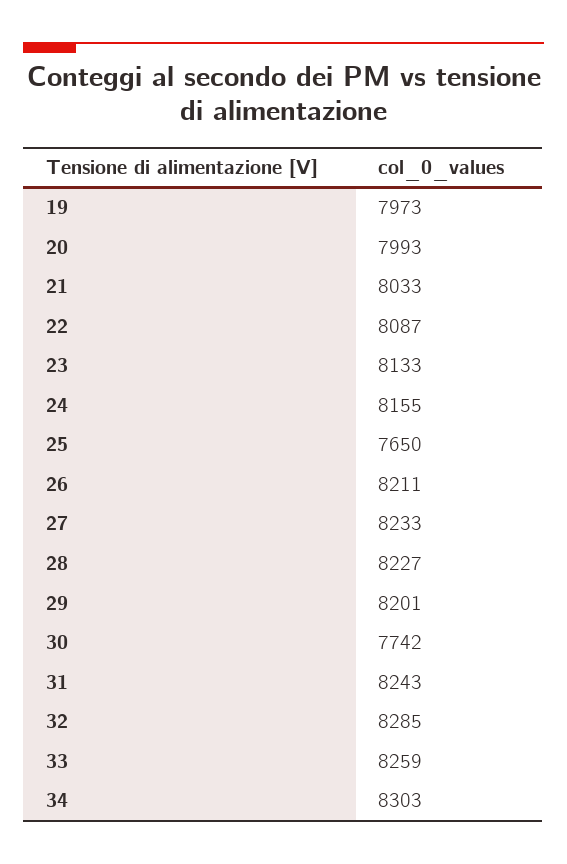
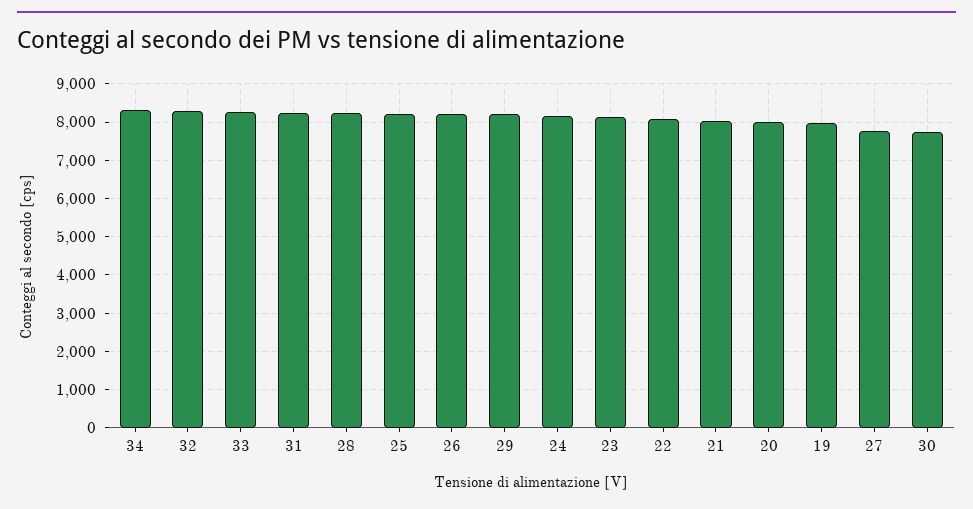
  {
    "19": 7973,
    "20": 7993,
    "21": 8033,
    "22": 8087,
    "23": 8133,
    "24": 8155,
-   "25": 7650,
+   "25": 8200,
    "26": 8211,
-   "27": 8233,
+   "27": 7800,
    "28": 8227,
    "29": 8201,
    "30": 7742,
    "31": 8243,
    "32": 8285,
    "33": 8259,
    "34": 8303
  }

